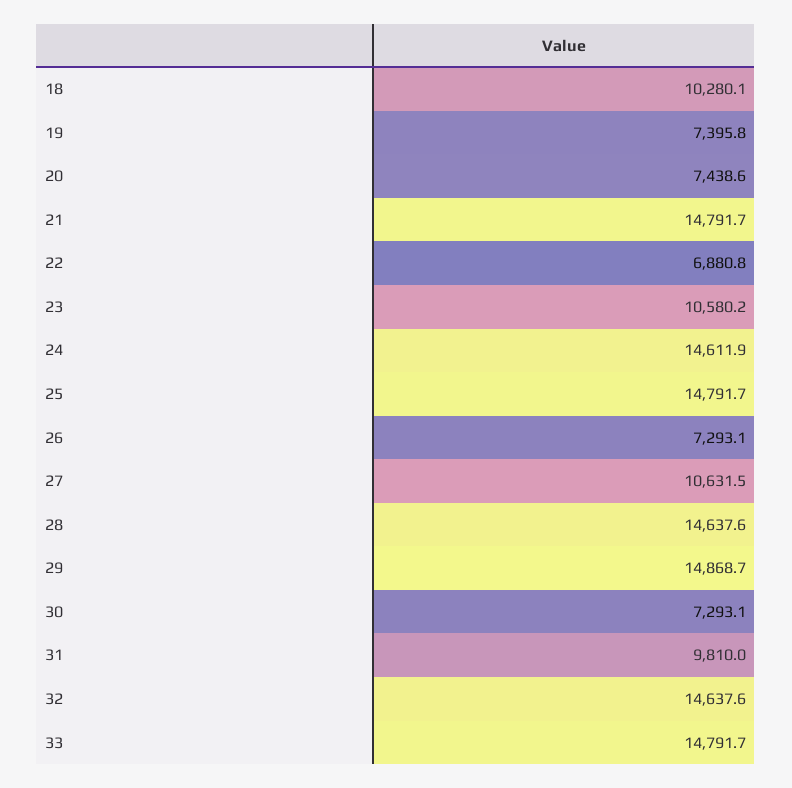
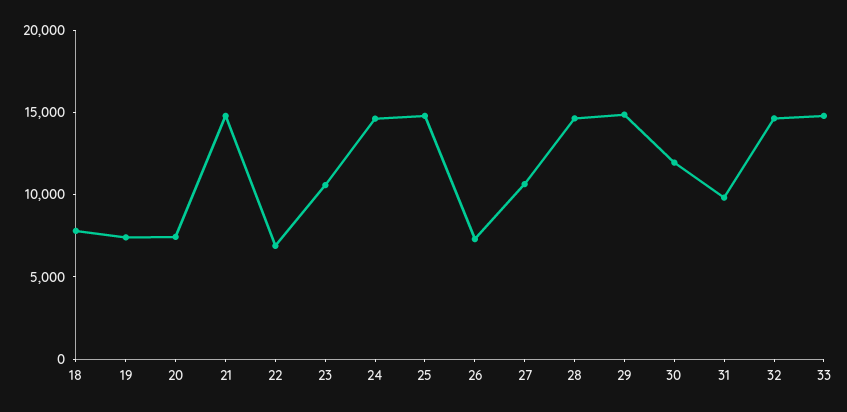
  {
-   "18": 10280.1,
+   "18": 8000,
    "19": 7395.8,
    "20": 7438.6,
    "21": 14791.7,
    "22": 6880.8,
    "23": 10580.2,
    "24": 14611.9,
    "25": 14791.7,
    "26": 7293.1,
    "27": 10631.5,
    "28": 14637.6,
    "29": 14868.7,
-   "30": 7293.1,
+   "30": 12000,
    "31": 9810,
    "32": 14637.6,
    "33": 14791.7
  }

